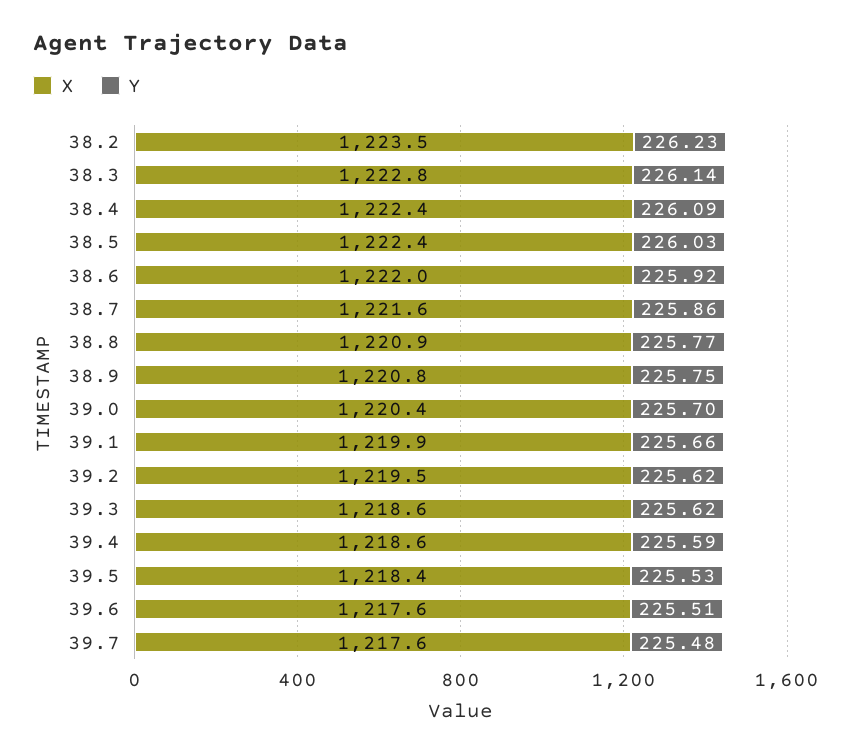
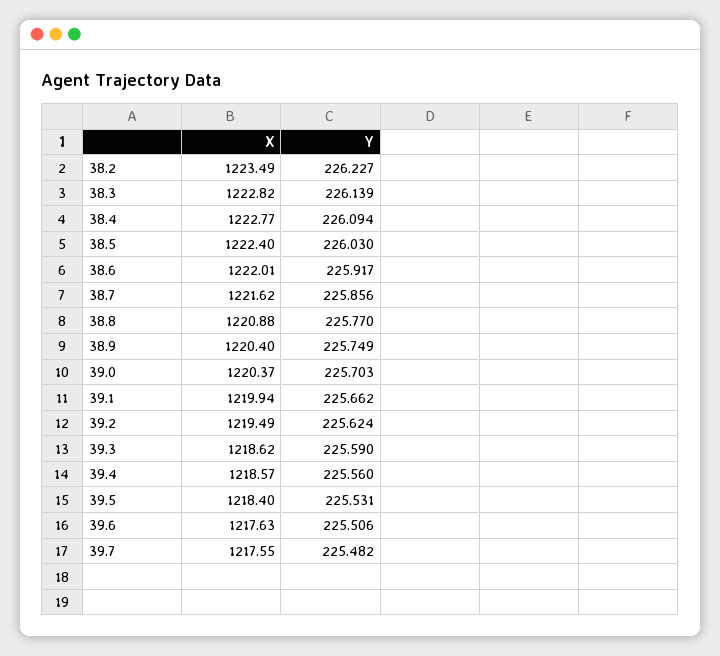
  {
    "X": {
      "38.2": 1223.49,
      "38.3": 1222.82,
-     "38.4": 1222.4,
+     "38.4": 1222.77,
      "38.5": 1222.4,
      "38.6": 1222.01,
      "38.7": 1221.62,
      "38.8": 1220.88,
-     "38.9": 1220.8,
+     "38.9": 1220.4,
      "39.0": 1220.37,
      "39.1": 1219.94,
      "39.2": 1219.49,
      "39.3": 1218.62,
      "39.4": 1218.57,
      "39.5": 1218.4,
      "39.6": 1217.63,
      "39.7": 1217.55
    },
    "Y": {
      "38.2": 226.227,
      "38.3": 226.139,
      "38.4": 226.094,
      "38.5": 226.03,
      "38.6": 225.917,
      "38.7": 225.856,
      "38.8": 225.77,
      "38.9": 225.749,
      "39.0": 225.703,
      "39.1": 225.662,
      "39.2": 225.624,
-     "39.3": 225.62,
+     "39.3": 225.59,
-     "39.4": 225.59,
+     "39.4": 225.56,
      "39.5": 225.531,
      "39.6": 225.506,
      "39.7": 225.482
    }
  }

